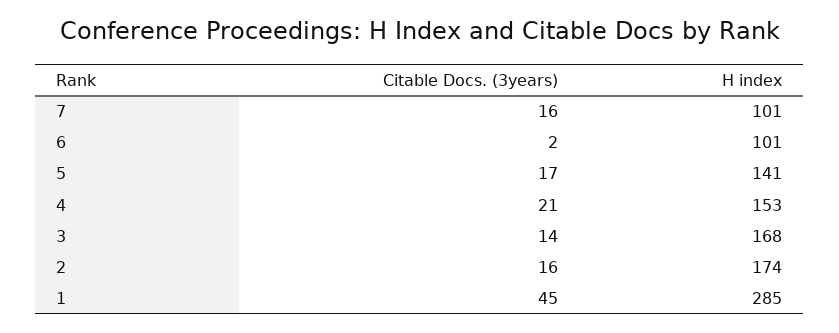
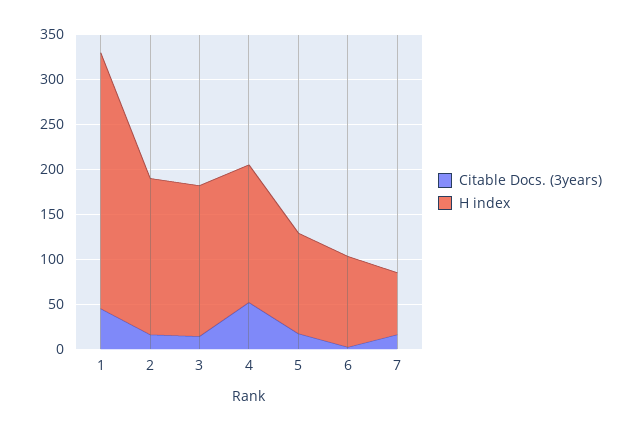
  {
    "Citable Docs. (3years)": {
      "7": 16,
      "6": 2,
      "5": 17,
-     "4": 21,
+     "4": 50,
      "3": 14,
      "2": 16,
      "1": 45
    },
    "H index": {
-     "7": 101,
+     "7": 70,
      "6": 101,
-     "5": 141,
+     "5": 110,
      "4": 153,
      "3": 168,
      "2": 174,
      "1": 285
    }
  }

